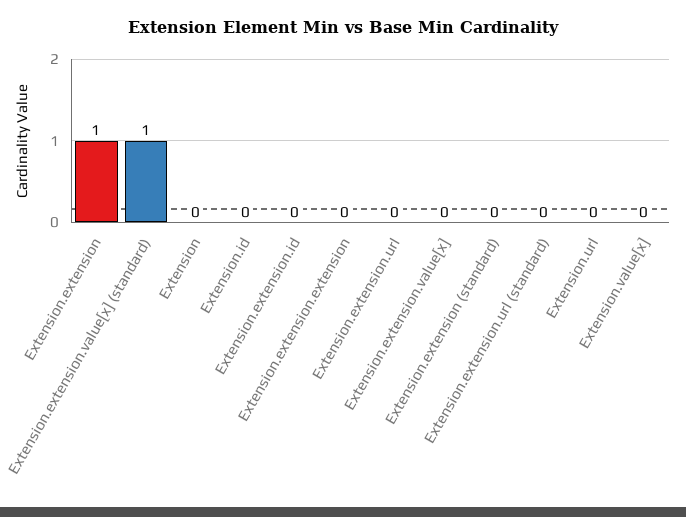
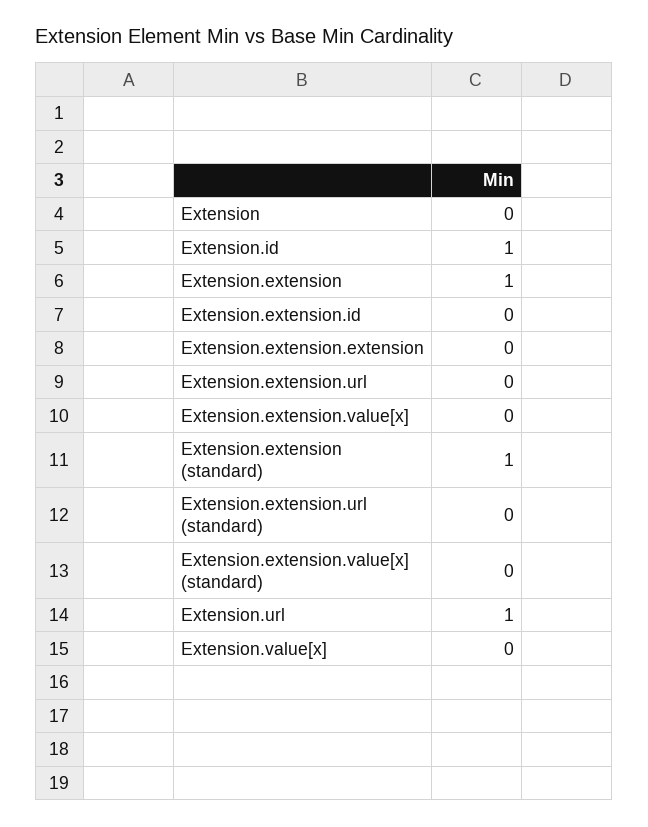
  {
    "Extension.extension": 1,
-   "Extension.extension.value[x] (standard)": 1,
+   "Extension.extension.value[x] (standard)": 0,
    "Extension": 0,
-   "Extension.id": 0,
+   "Extension.id": 1,
    "Extension.extension.id": 0,
    "Extension.extension.extension": 0,
    "Extension.extension.url": 0,
    "Extension.extension.value[x]": 0,
-   "Extension.extension (standard)": 0,
+   "Extension.extension (standard)": 1,
    "Extension.extension.url (standard)": 0,
-   "Extension.url": 0,
+   "Extension.url": 1,
    "Extension.value[x]": 0
  }

